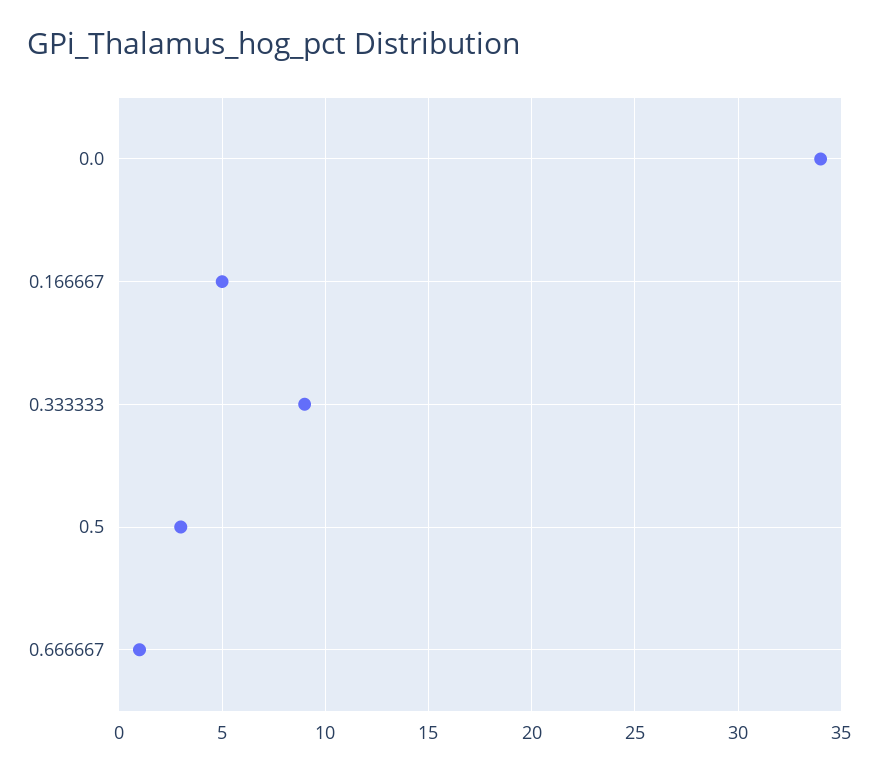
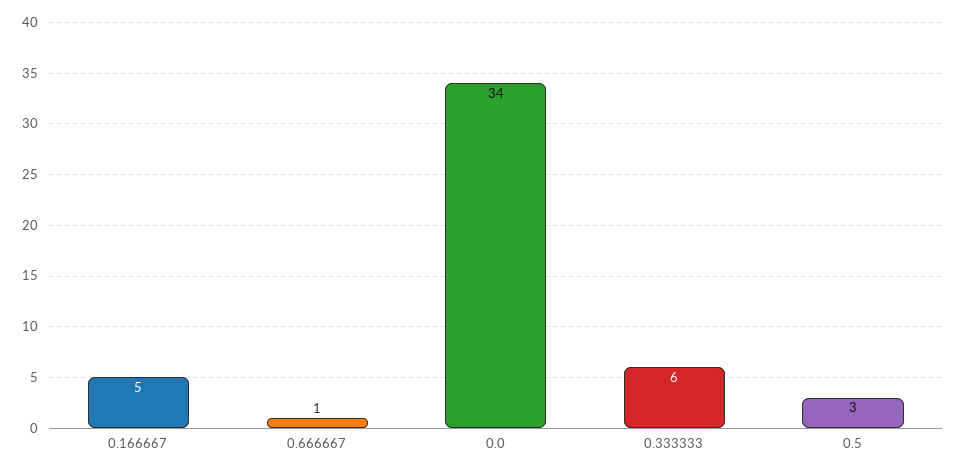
  {
    "0.0": 34,
    "0.166667": 5,
-   "0.333333": 9,
+   "0.333333": 6,
    "0.5": 3,
    "0.666667": 1
  }

